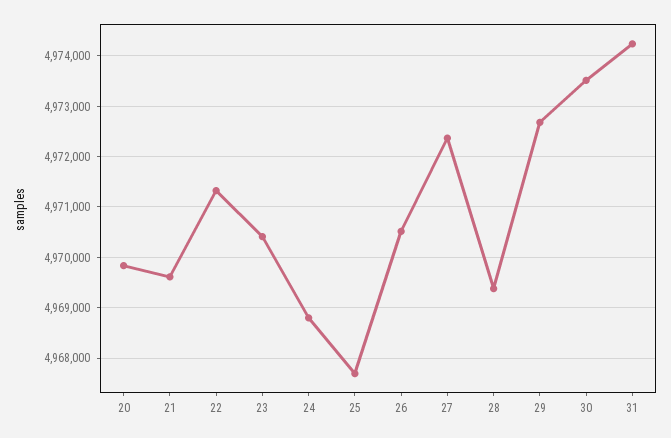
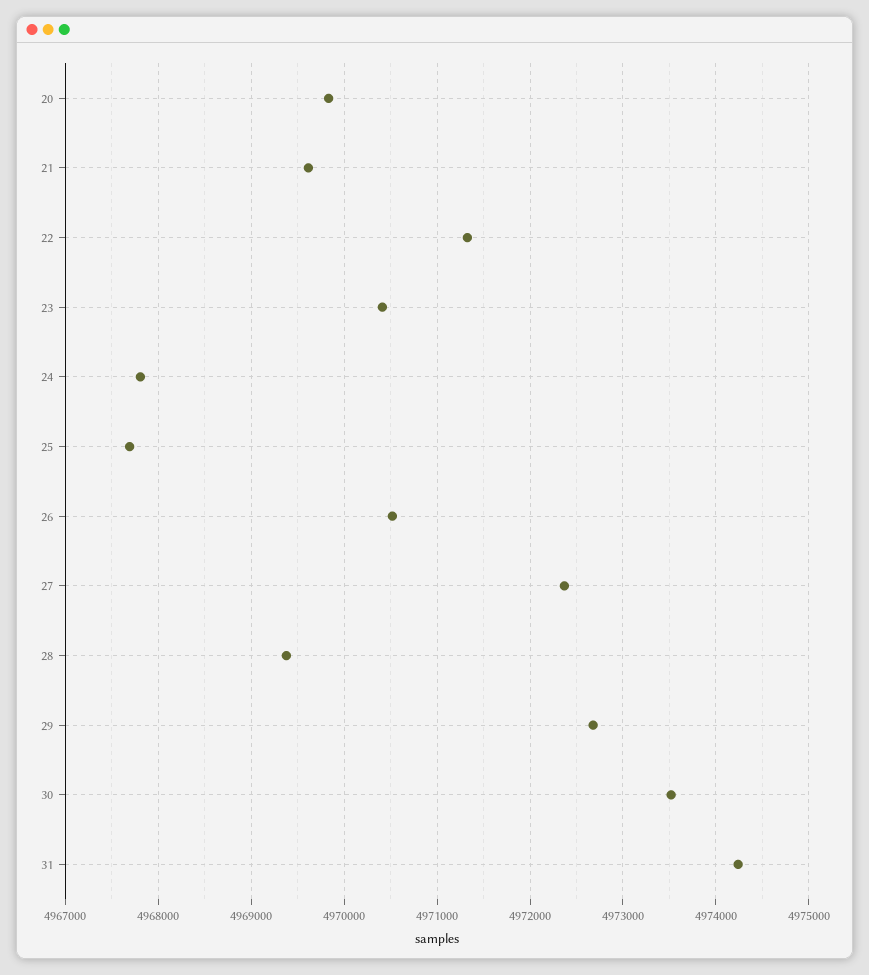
  {
    "20": 4969800,
    "21": 4969600,
    "22": 4971300,
    "23": 4970400,
-   "24": 4968800,
+   "24": 4967800,
    "25": 4967700,
    "26": 4970500,
    "27": 4972400,
    "28": 4969400,
    "29": 4972700,
    "30": 4973500,
    "31": 4974200
  }

